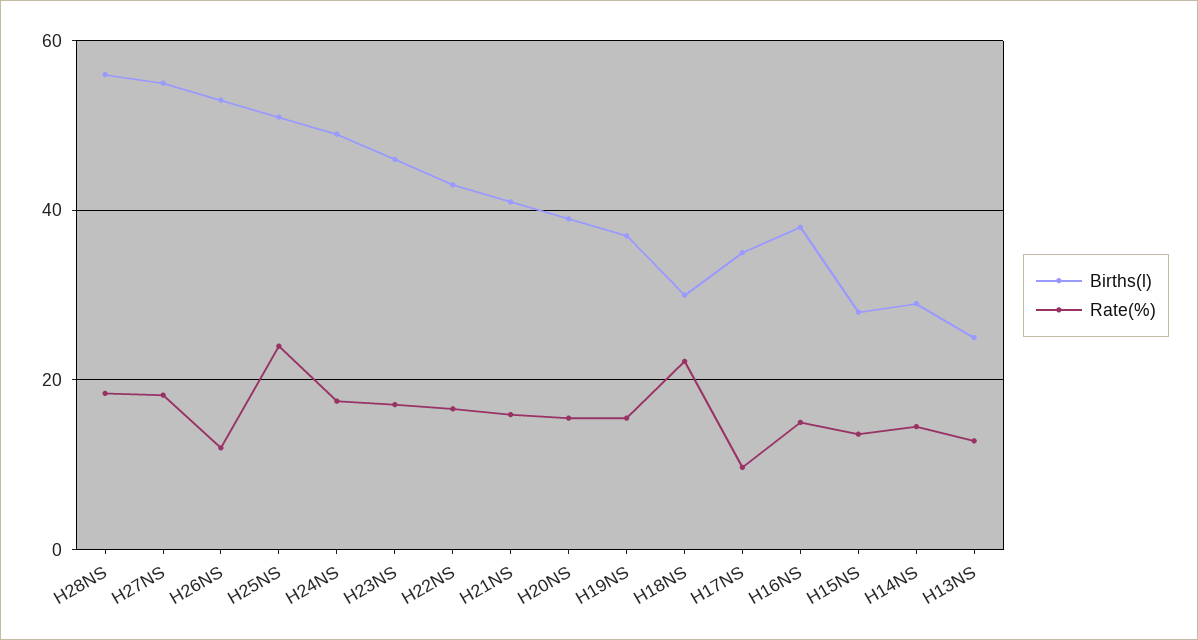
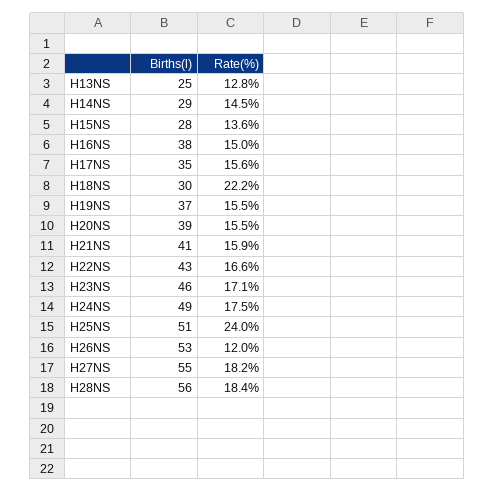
  {
    "Births(l)": {
      "H28NS": 56,
      "H27NS": 55,
      "H26NS": 53,
      "H25NS": 51,
      "H24NS": 49,
      "H23NS": 46,
      "H22NS": 43,
      "H21NS": 41,
      "H20NS": 39,
      "H19NS": 37,
      "H18NS": 30,
      "H17NS": 35,
      "H16NS": 38,
      "H15NS": 28,
      "H14NS": 29,
      "H13NS": 25
    },
    "Rate(%)": {
      "H28NS": 18.4,
      "H27NS": 18.2,
      "H26NS": 12,
      "H25NS": 24,
      "H24NS": 17.5,
      "H23NS": 17.1,
      "H22NS": 16.6,
      "H21NS": 15.9,
      "H20NS": 15.5,
      "H19NS": 15.5,
      "H18NS": 22.2,
-     "H17NS": 10,
+     "H17NS": 15.6,
      "H16NS": 15,
      "H15NS": 13.6,
      "H14NS": 14.5,
      "H13NS": 12.8
    }
  }

